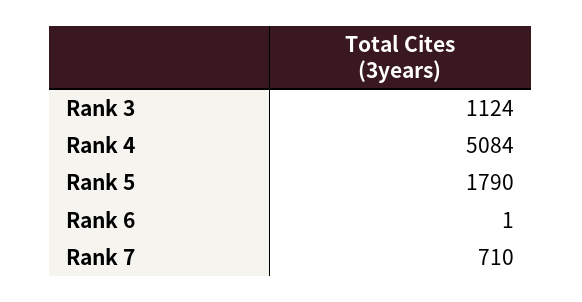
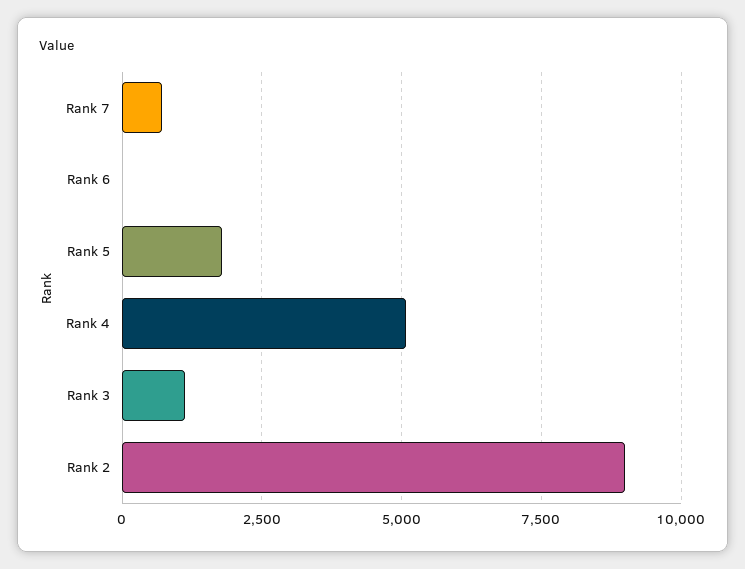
  {
    "Rank 3": 1124,
    "Rank 4": 5084,
    "Rank 5": 1790,
    "Rank 6": 1,
-   "Rank 7": 710
+   "Rank 7": 710,
+   "Rank 2": 9000
  }

